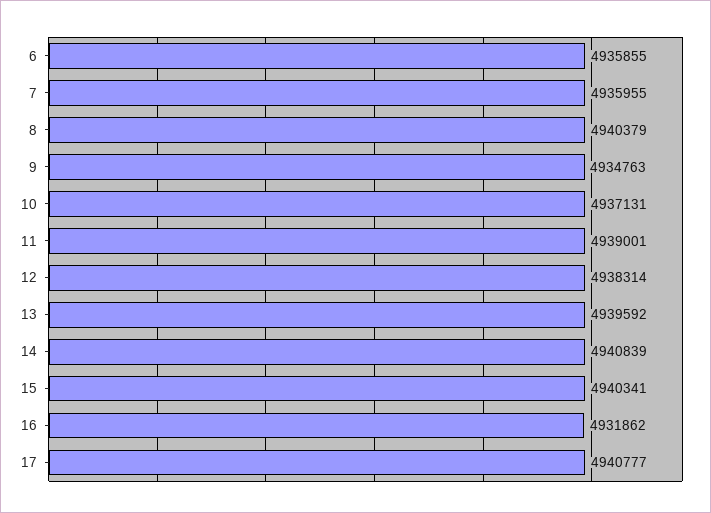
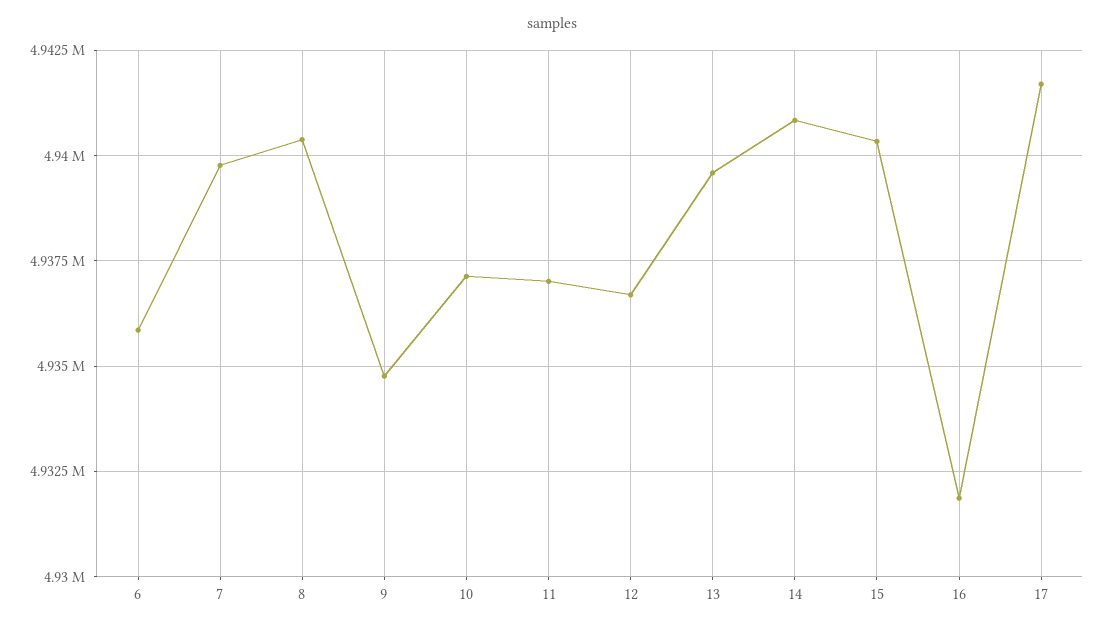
  {
    "6": 4935855,
-   "7": 4935955,
+   "7": 4939750,
    "8": 4940379,
    "9": 4934763,
    "10": 4937131,
-   "11": 4939001,
+   "11": 4937000,
-   "12": 4938314,
+   "12": 4936750,
    "13": 4939592,
    "14": 4940839,
    "15": 4940341,
    "16": 4931862,
-   "17": 4940777
+   "17": 4941750
  }

